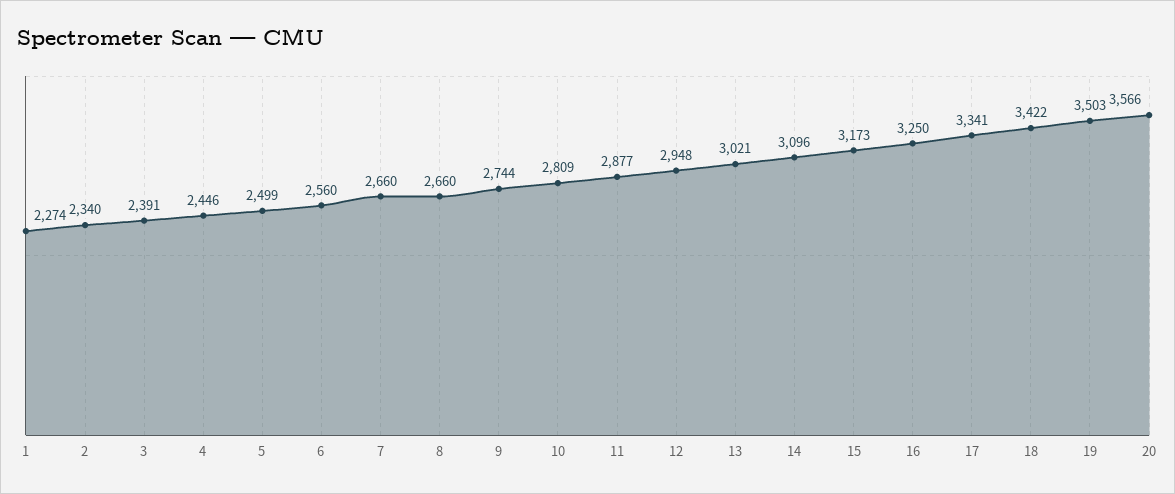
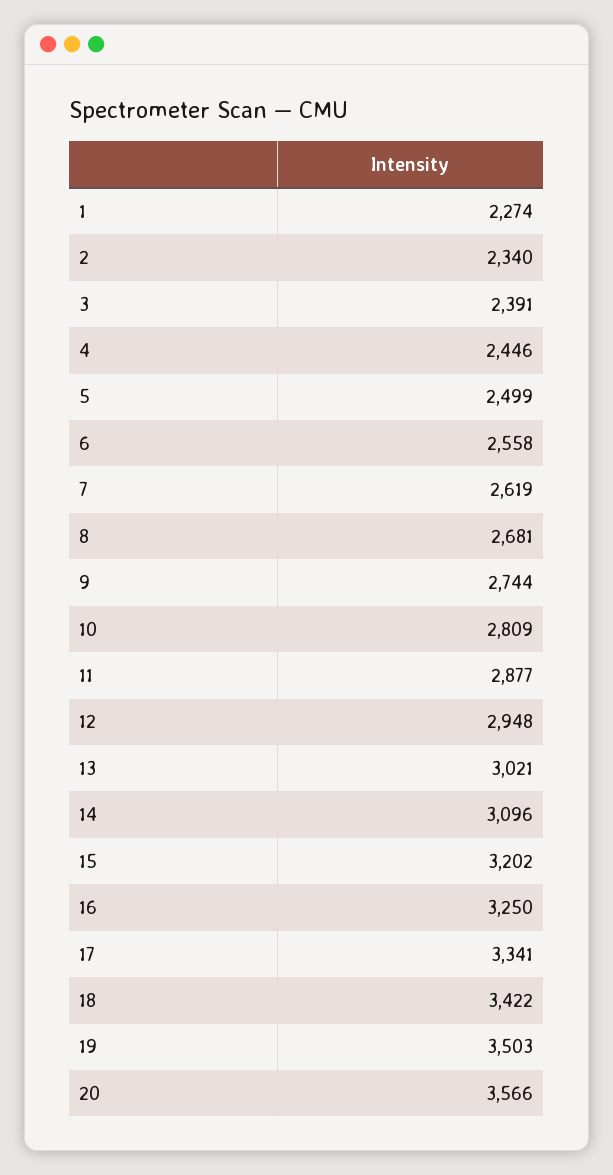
  {
    "1": 2274,
    "2": 2340,
    "3": 2391,
    "4": 2446,
    "5": 2499,
-   "6": 2560,
+   "6": 2558,
-   "7": 2660,
+   "7": 2619,
-   "8": 2660,
+   "8": 2681,
    "9": 2744,
    "10": 2809,
    "11": 2877,
    "12": 2948,
    "13": 3021,
    "14": 3096,
-   "15": 3173,
+   "15": 3202,
    "16": 3250,
    "17": 3341,
    "18": 3422,
    "19": 3503,
    "20": 3566
  }

